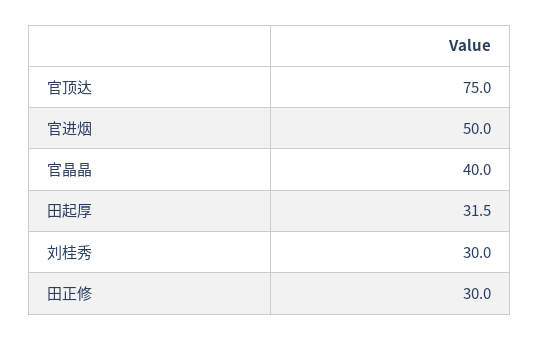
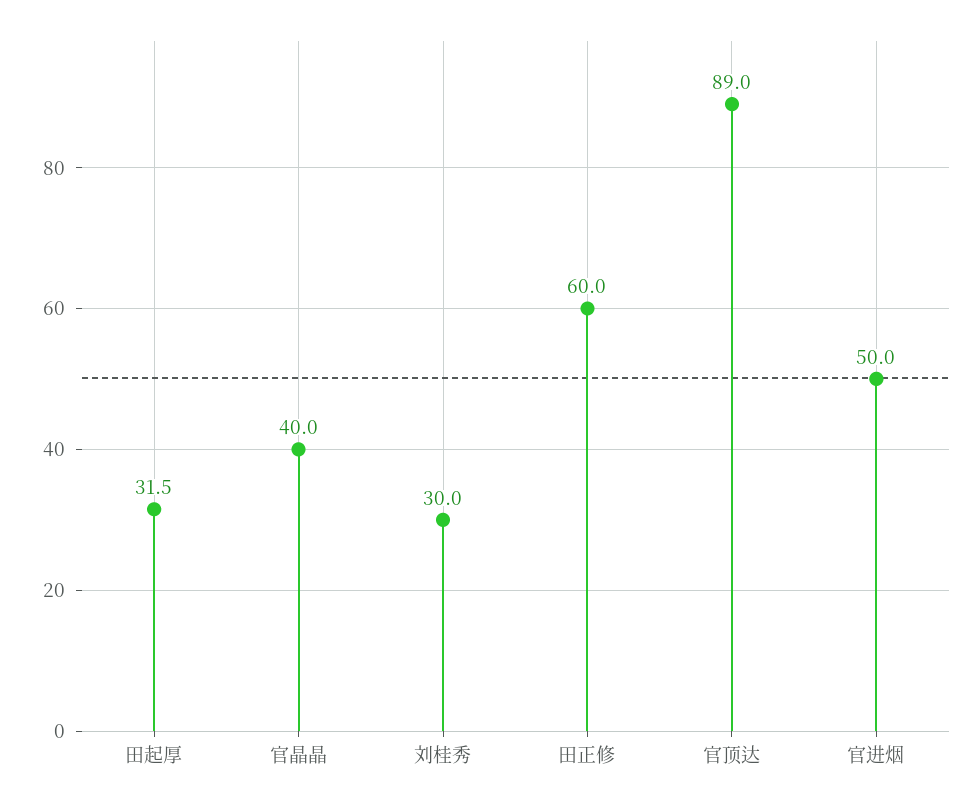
  {
-   "官顶达": 75,
+   "官顶达": 89,
    "官进烟": 50,
    "官晶晶": 40,
    "田起厚": 31.5,
    "刘桂秀": 30,
-   "田正修": 30
+   "田正修": 60
  }

